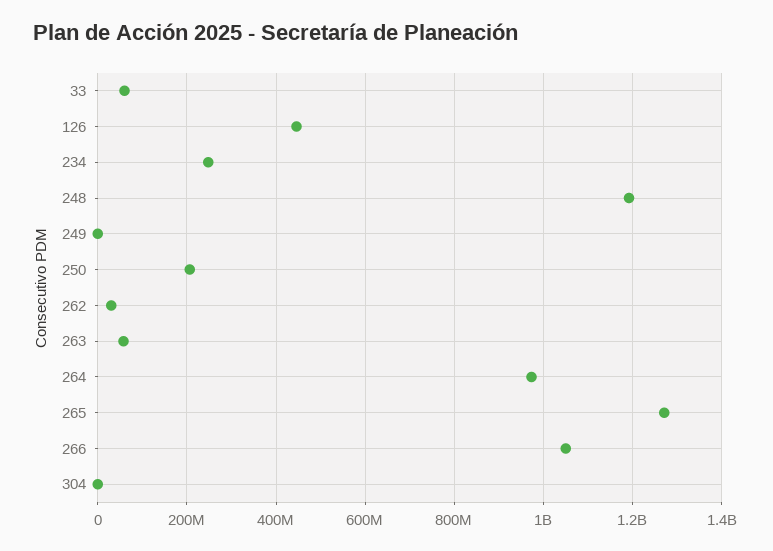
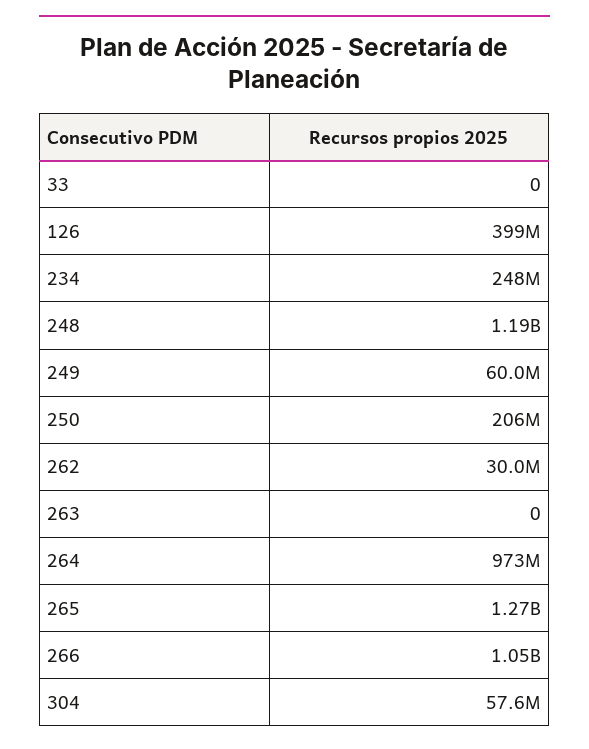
  {
-   "33": 60000000,
+   "33": 0,
-   "126": 440000000,
+   "126": 399000000,
    "234": 248000000,
    "248": 1190000000,
-   "249": 0,
+   "249": 60000000,
    "250": 206000000,
    "262": 30000000,
-   "263": 60000000,
+   "263": 0,
    "264": 973000000,
    "265": 1270000000,
    "266": 1050000000,
-   "304": 0
+   "304": 57600000
  }

